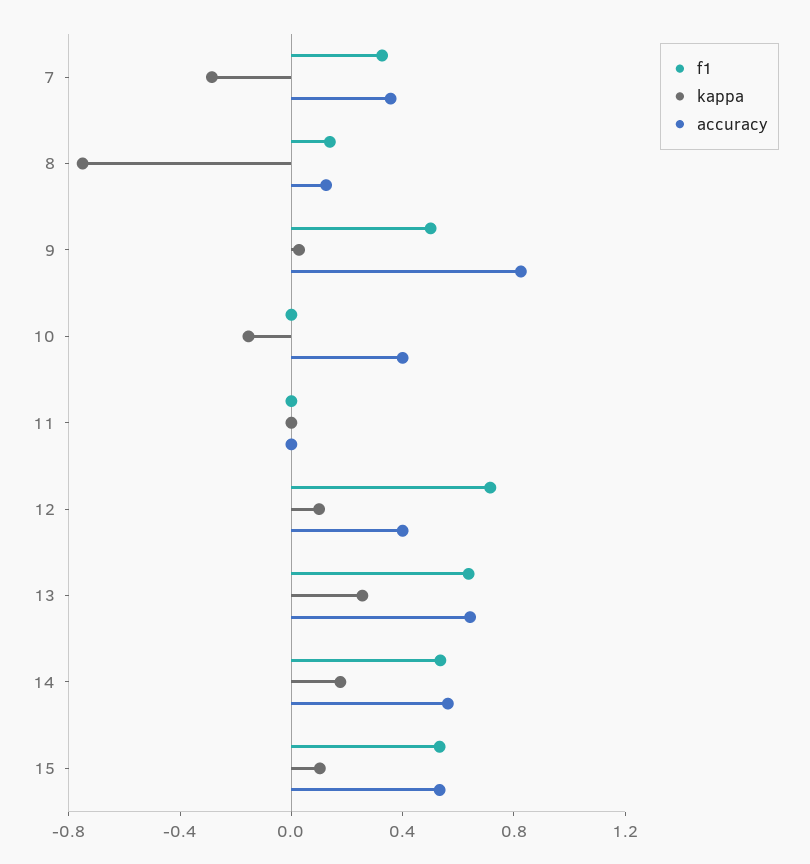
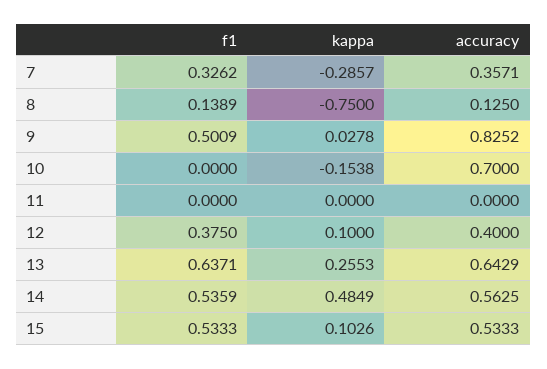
  {
    "f1": {
      "7": 0.3262,
      "8": 0.1389,
      "9": 0.5009,
      "10": 0,
      "11": 0,
-     "12": 0.7,
+     "12": 0.375,
      "13": 0.6371,
      "14": 0.5359,
      "15": 0.5333
    },
    "kappa": {
      "7": -0.2857,
      "8": -0.75,
      "9": 0.0278,
      "10": -0.1538,
      "11": 0,
      "12": 0.1,
      "13": 0.2553,
-     "14": 0.2,
+     "14": 0.4849,
      "15": 0.1026
    },
    "accuracy": {
      "7": 0.3571,
      "8": 0.125,
      "9": 0.8252,
-     "10": 0.4,
+     "10": 0.7,
      "11": 0,
      "12": 0.4,
      "13": 0.6429,
      "14": 0.5625,
      "15": 0.5333
    }
  }

